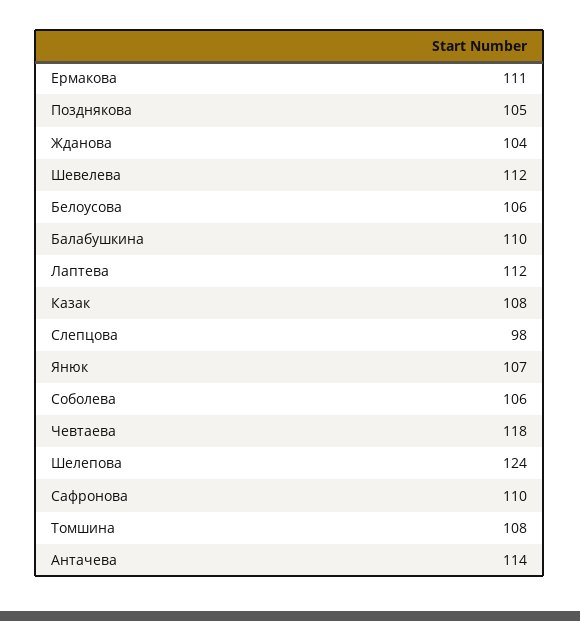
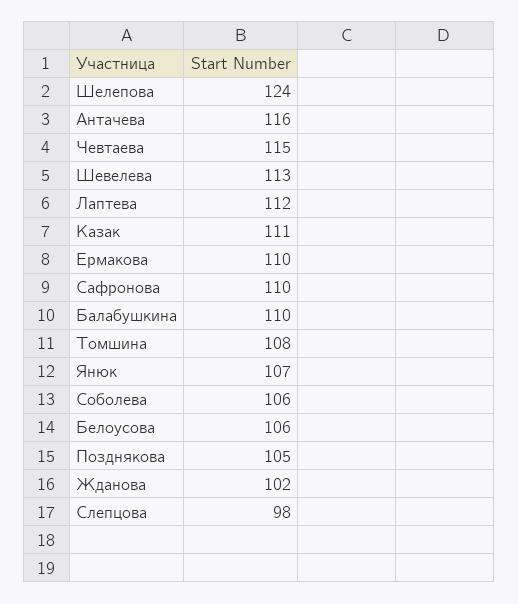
  {
-   "Ермакова": 111,
+   "Ермакова": 110,
    "Позднякова": 105,
-   "Жданова": 104,
+   "Жданова": 102,
-   "Шевелева": 112,
+   "Шевелева": 113,
    "Белоусова": 106,
    "Балабушкина": 110,
    "Лаптева": 112,
-   "Казак": 108,
+   "Казак": 111,
    "Слепцова": 98,
    "Янюк": 107,
    "Соболева": 106,
-   "Чевтаева": 118,
+   "Чевтаева": 115,
    "Шелепова": 124,
    "Сафронова": 110,
    "Томшина": 108,
-   "Антачева": 114
+   "Антачева": 116
  }

